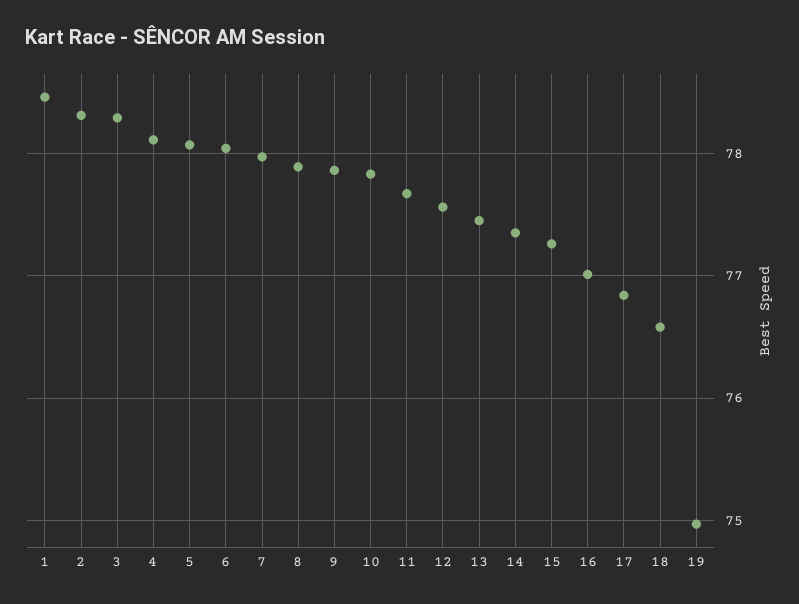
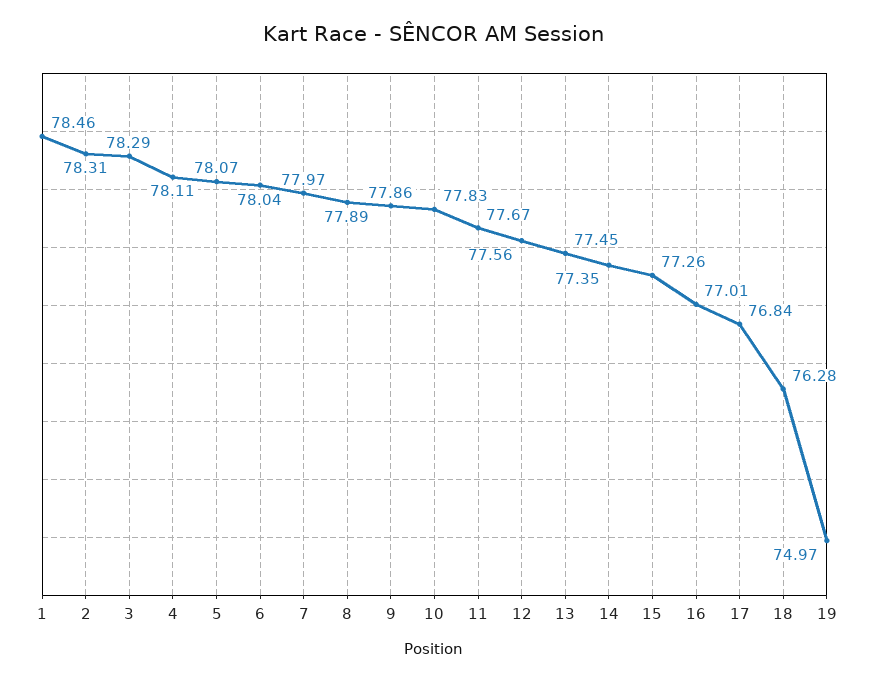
  {
    "1": 78.46,
    "2": 78.31,
    "3": 78.29,
    "4": 78.11,
    "5": 78.07,
    "6": 78.04,
    "7": 77.97,
    "8": 77.89,
    "9": 77.86,
    "10": 77.83,
    "11": 77.67,
    "12": 77.56,
    "13": 77.45,
    "14": 77.35,
    "15": 77.26,
    "16": 77.01,
    "17": 76.84,
-   "18": 76.6,
+   "18": 76.28,
    "19": 74.97
  }

